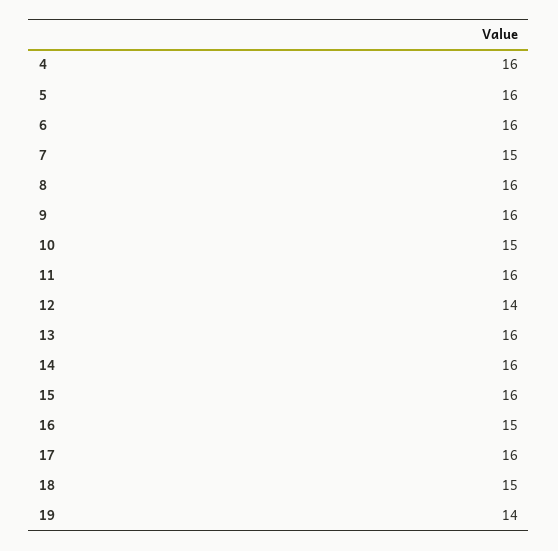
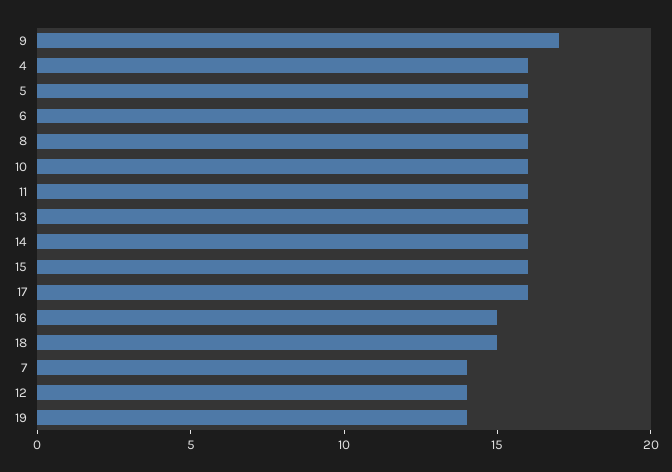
  {
    "4": 16,
    "5": 16,
    "6": 16,
-   "7": 15,
+   "7": 14,
    "8": 16,
-   "9": 16,
+   "9": 17,
-   "10": 15,
+   "10": 16,
    "11": 16,
    "12": 14,
    "13": 16,
    "14": 16,
    "15": 16,
    "16": 15,
    "17": 16,
    "18": 15,
    "19": 14
  }

